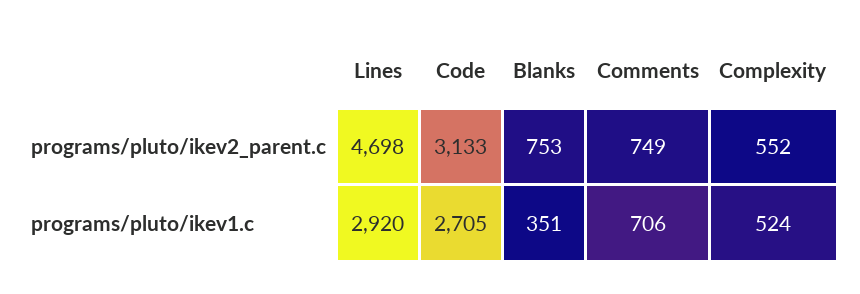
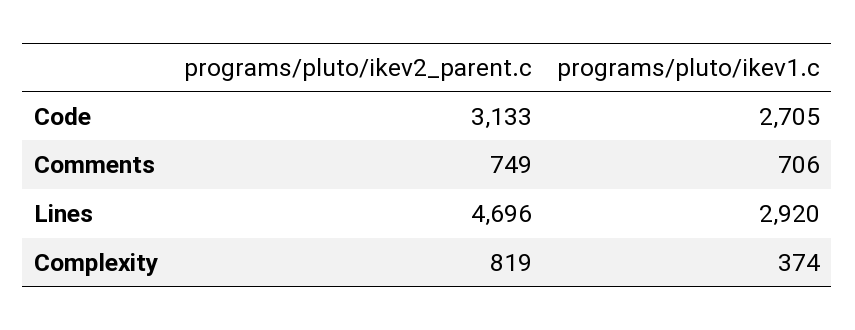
  {
    "Lines": {
-     "programs/pluto/ikev2_parent.c": 4698,
+     "programs/pluto/ikev2_parent.c": 4696,
      "programs/pluto/ikev1.c": 2920
    },
    "Code": {
      "programs/pluto/ikev2_parent.c": 3133,
      "programs/pluto/ikev1.c": 2705
    },
-   "Blanks": {
-     "programs/pluto/ikev2_parent.c": 753,
-     "programs/pluto/ikev1.c": 351
-   },
    "Comments": {
      "programs/pluto/ikev2_parent.c": 749,
      "programs/pluto/ikev1.c": 706
    },
    "Complexity": {
-     "programs/pluto/ikev2_parent.c": 552,
+     "programs/pluto/ikev2_parent.c": 819,
-     "programs/pluto/ikev1.c": 524
+     "programs/pluto/ikev1.c": 374
    }
  }

